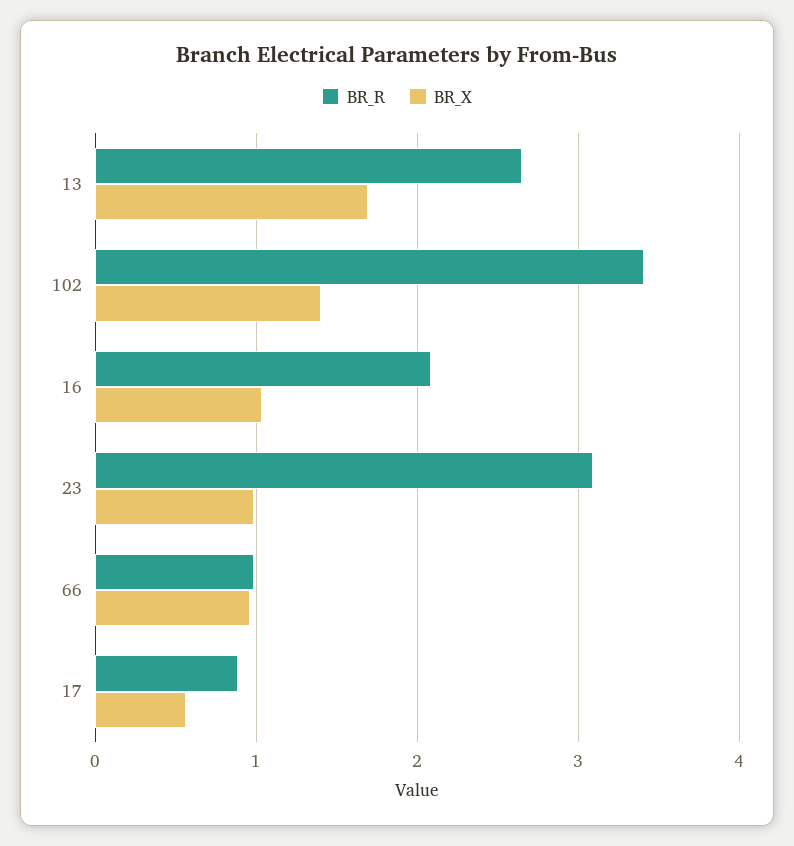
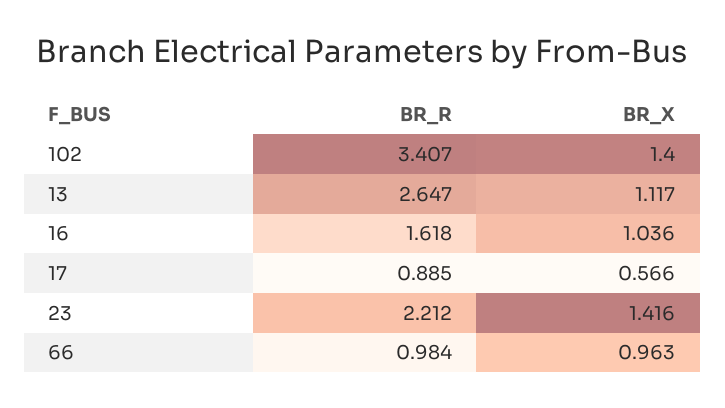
  {
    "BR_R": {
      "13": 2.647,
      "102": 3.407,
-     "16": 2.1,
+     "16": 1.618,
-     "23": 3.1,
+     "23": 2.212,
      "66": 0.984,
      "17": 0.885
    },
    "BR_X": {
-     "13": 1.7,
+     "13": 1.117,
      "102": 1.4,
      "16": 1.036,
-     "23": 1,
+     "23": 1.416,
      "66": 0.963,
      "17": 0.566
    }
  }

